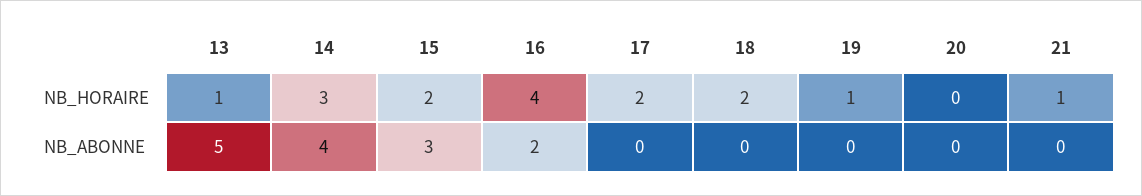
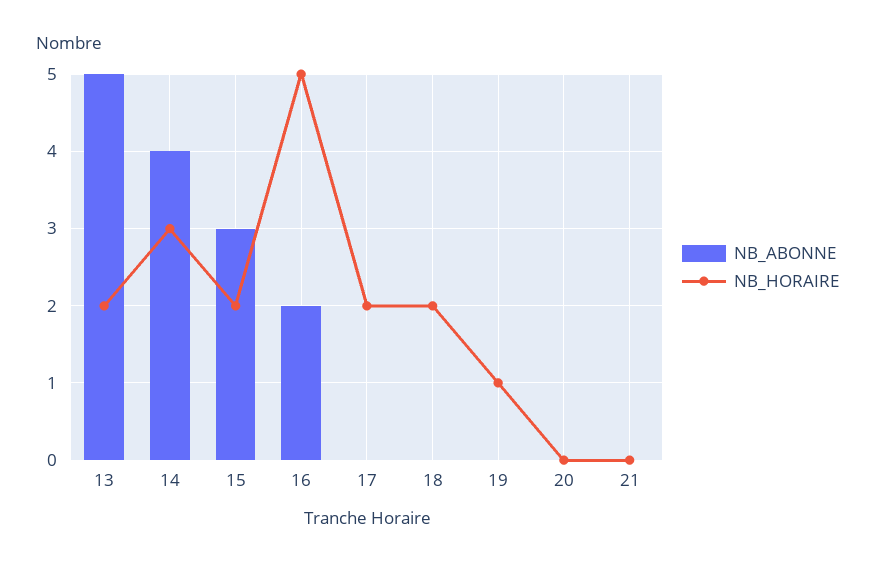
  {
    "NB_HORAIRE": {
-     "13": 1,
+     "13": 2,
      "14": 3,
      "15": 2,
-     "16": 4,
+     "16": 5,
      "17": 2,
      "18": 2,
      "19": 1,
      "20": 0,
-     "21": 1
+     "21": 0
    },
    "NB_ABONNE": {
      "13": 5,
      "14": 4,
      "15": 3,
      "16": 2,
      "17": 0,
      "18": 0,
      "19": 0,
      "20": 0,
      "21": 0
    }
  }

